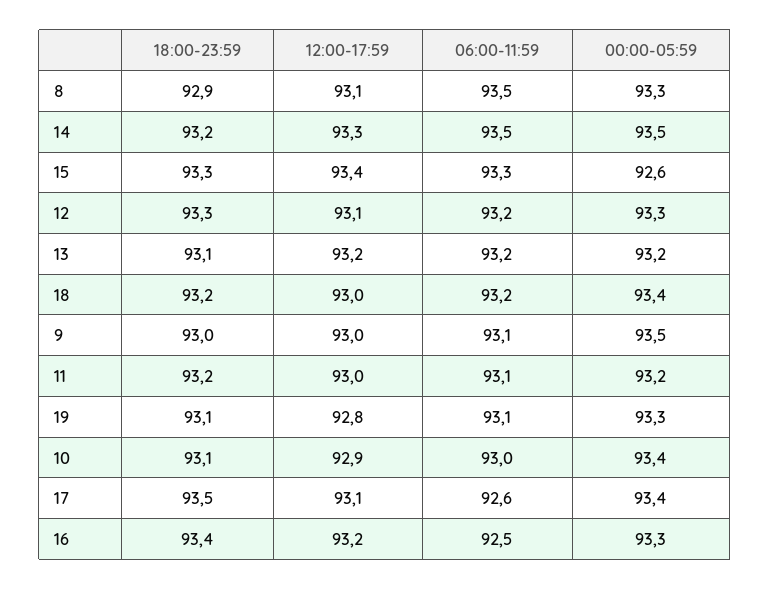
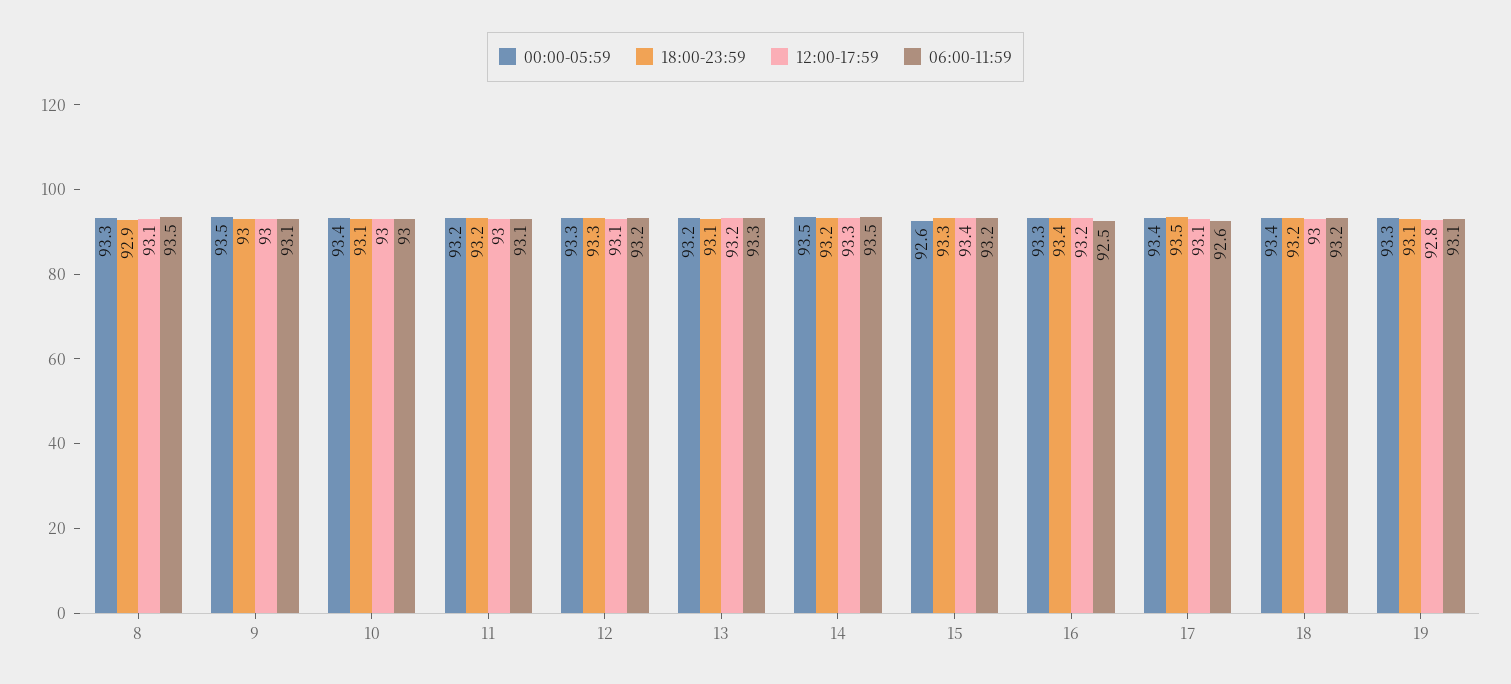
  {
    "18:00-23:59": {
      "8": 92.9,
      "14": 93.2,
      "15": 93.3,
      "12": 93.3,
      "13": 93.1,
      "18": 93.2,
      "9": 93,
      "11": 93.2,
      "19": 93.1,
      "10": 93.1,
      "17": 93.5,
      "16": 93.4
    },
    "12:00-17:59": {
      "8": 93.1,
      "14": 93.3,
      "15": 93.4,
      "12": 93.1,
      "13": 93.2,
      "18": 93,
      "9": 93,
      "11": 93,
      "19": 92.8,
-     "10": 92.9,
+     "10": 93,
      "17": 93.1,
      "16": 93.2
    },
    "06:00-11:59": {
      "8": 93.5,
      "14": 93.5,
-     "15": 93.3,
+     "15": 93.2,
      "12": 93.2,
-     "13": 93.2,
+     "13": 93.3,
      "18": 93.2,
      "9": 93.1,
      "11": 93.1,
      "19": 93.1,
      "10": 93,
      "17": 92.6,
      "16": 92.5
    },
    "00:00-05:59": {
      "8": 93.3,
      "14": 93.5,
      "15": 92.6,
      "12": 93.3,
      "13": 93.2,
      "18": 93.4,
      "9": 93.5,
      "11": 93.2,
      "19": 93.3,
      "10": 93.4,
      "17": 93.4,
      "16": 93.3
    }
  }

